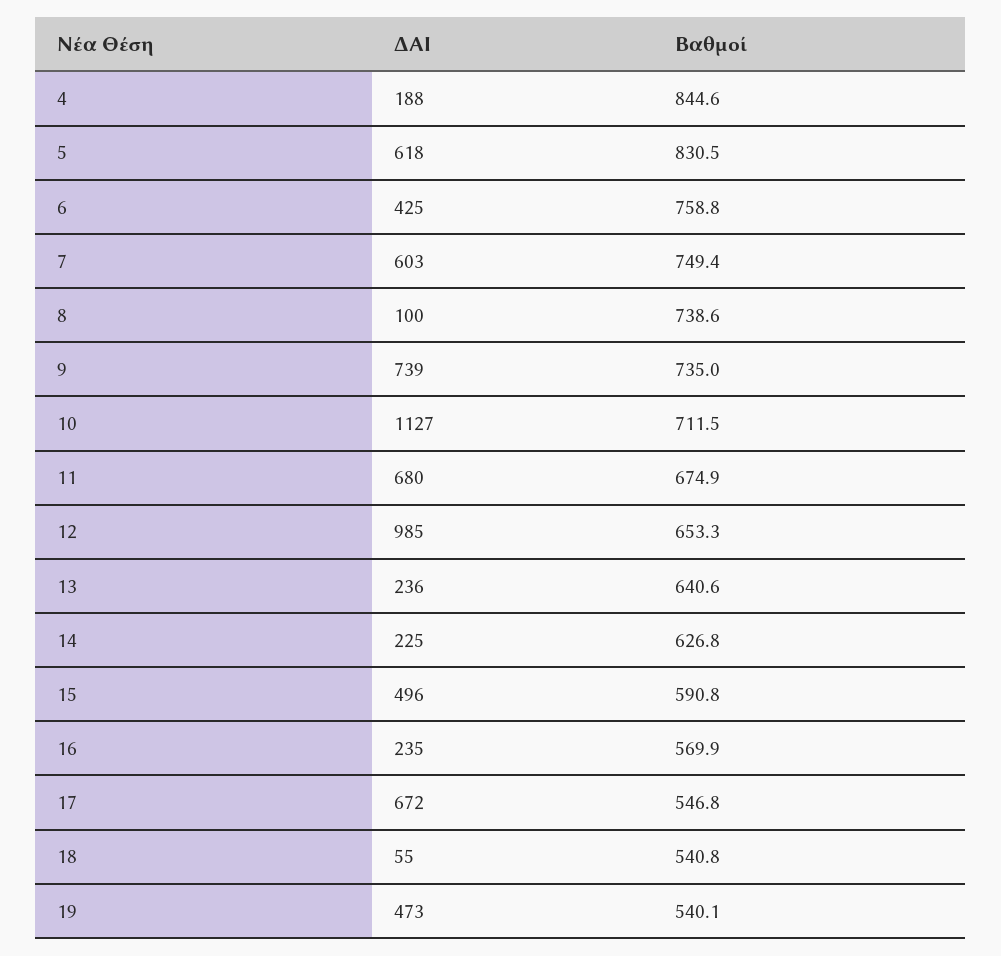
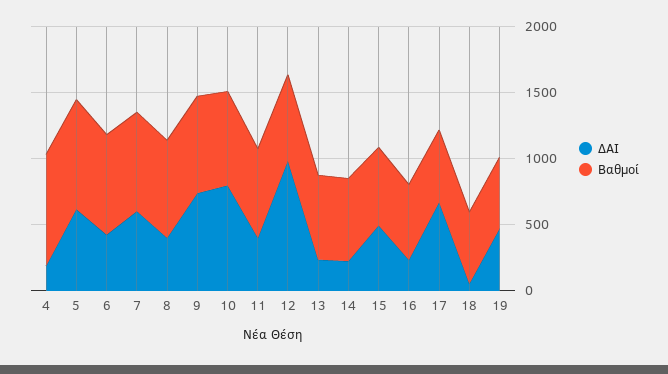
  {
    "ΔΑΙ": {
      "4": 188,
      "5": 618,
      "6": 425,
      "7": 603,
-     "8": 100,
+     "8": 400,
      "9": 739,
-     "10": 1127,
+     "10": 800,
-     "11": 680,
+     "11": 400,
      "12": 985,
      "13": 236,
      "14": 225,
      "15": 496,
      "16": 235,
      "17": 672,
      "18": 55,
      "19": 473
    },
    "Βαθμοί": {
      "4": 844.6,
      "5": 830.5,
      "6": 758.8,
      "7": 749.4,
      "8": 738.6,
      "9": 735,
      "10": 711.5,
      "11": 674.9,
      "12": 653.3,
      "13": 640.6,
      "14": 626.8,
      "15": 590.8,
      "16": 569.9,
      "17": 546.8,
      "18": 540.8,
      "19": 540.1
    }
  }

